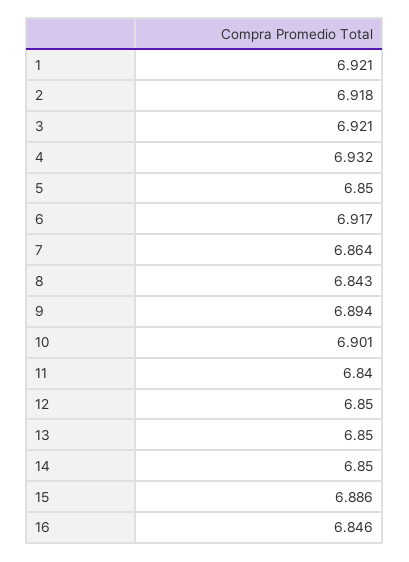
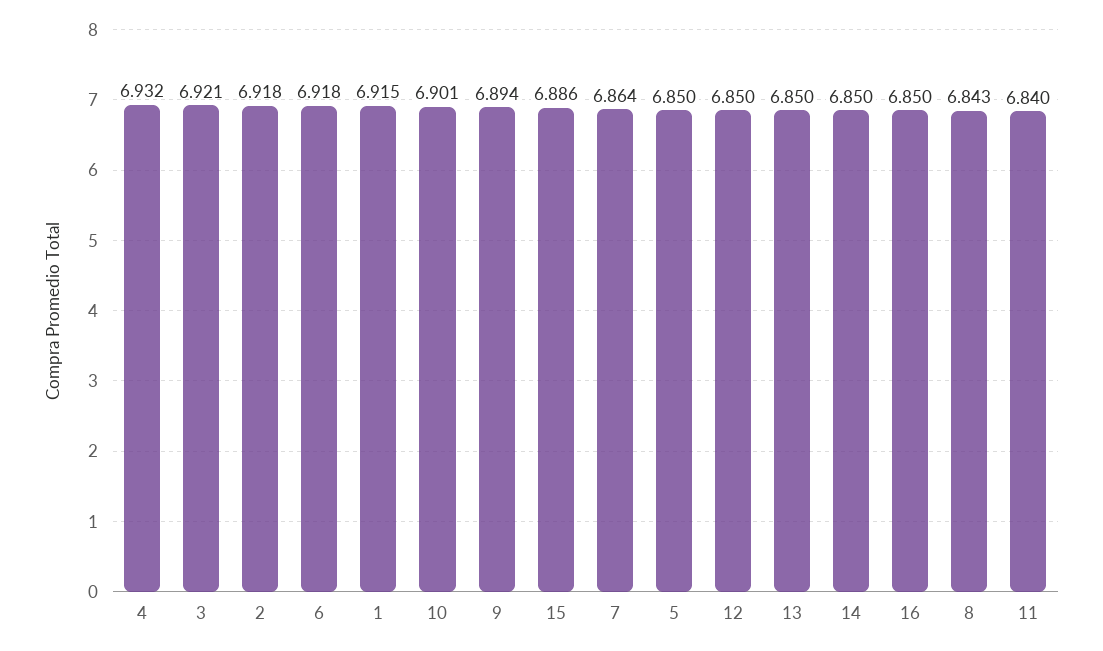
  {
-   "1": 6.921,
+   "1": 6.915,
    "2": 6.918,
    "3": 6.921,
    "4": 6.932,
    "5": 6.85,
-   "6": 6.917,
+   "6": 6.918,
    "7": 6.864,
    "8": 6.843,
    "9": 6.894,
    "10": 6.901,
    "11": 6.84,
    "12": 6.85,
    "13": 6.85,
    "14": 6.85,
    "15": 6.886,
-   "16": 6.846
+   "16": 6.85
  }

